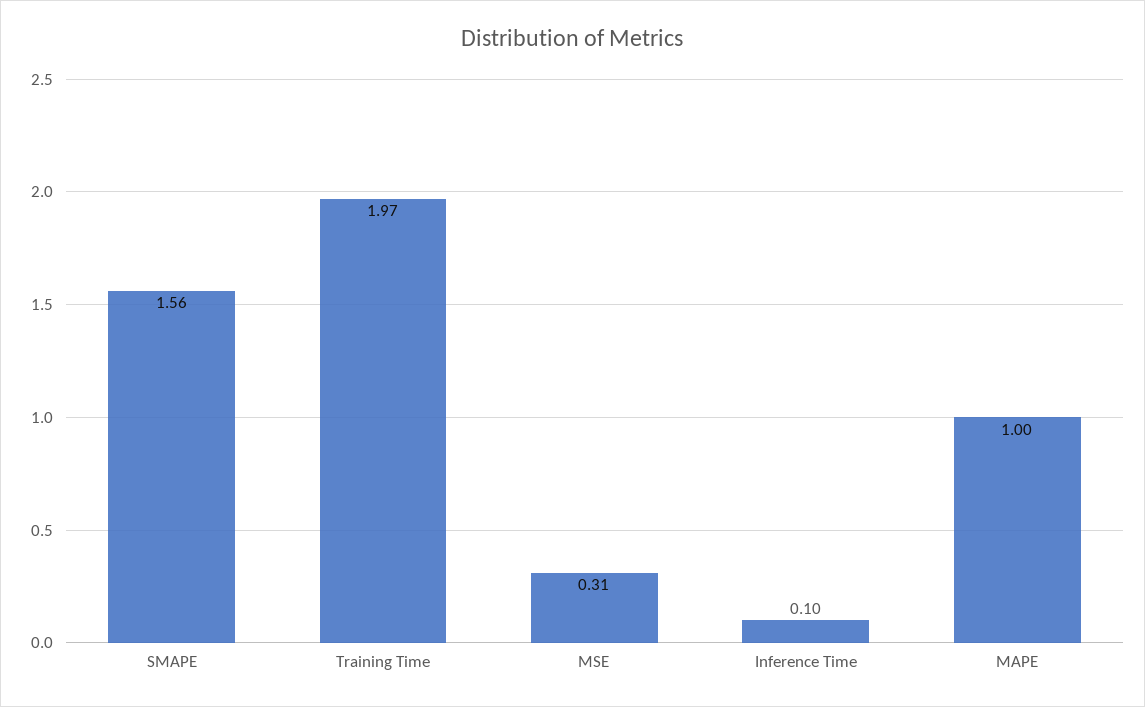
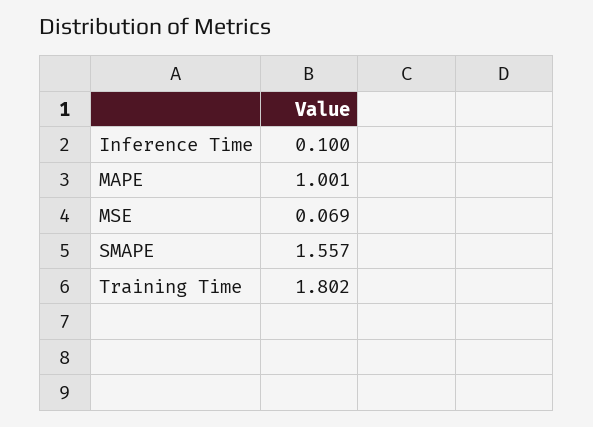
  {
    "SMAPE": 1.557,
-   "Training Time": 1.97,
+   "Training Time": 1.802,
-   "MSE": 0.31,
+   "MSE": 0.069,
    "Inference Time": 0.1,
    "MAPE": 1.001
  }

